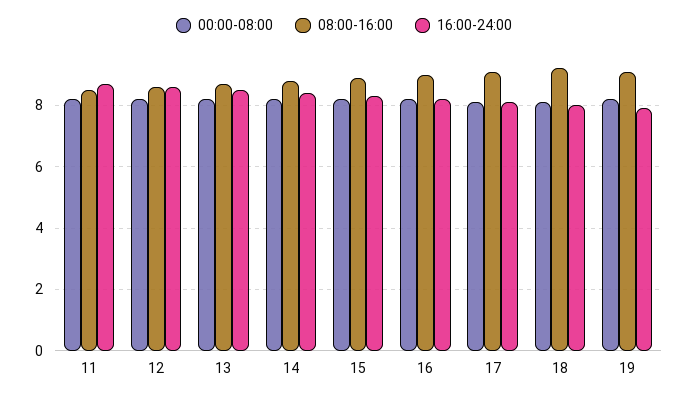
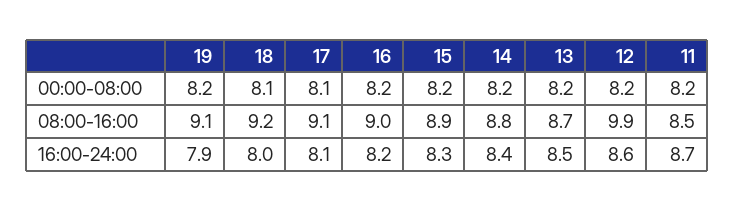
  {
    "00:00-08:00": {
      "11": 8.2,
      "12": 8.2,
      "13": 8.2,
      "14": 8.2,
      "15": 8.2,
      "16": 8.2,
      "17": 8.1,
      "18": 8.1,
      "19": 8.2
    },
    "08:00-16:00": {
      "11": 8.5,
-     "12": 8.5,
+     "12": 9.9,
      "13": 8.7,
      "14": 8.8,
      "15": 8.9,
      "16": 9,
      "17": 9.1,
      "18": 9.2,
      "19": 9.1
    },
    "16:00-24:00": {
      "11": 8.7,
      "12": 8.6,
      "13": 8.5,
      "14": 8.4,
      "15": 8.3,
      "16": 8.2,
      "17": 8.1,
      "18": 8,
      "19": 7.9
    }
  }

